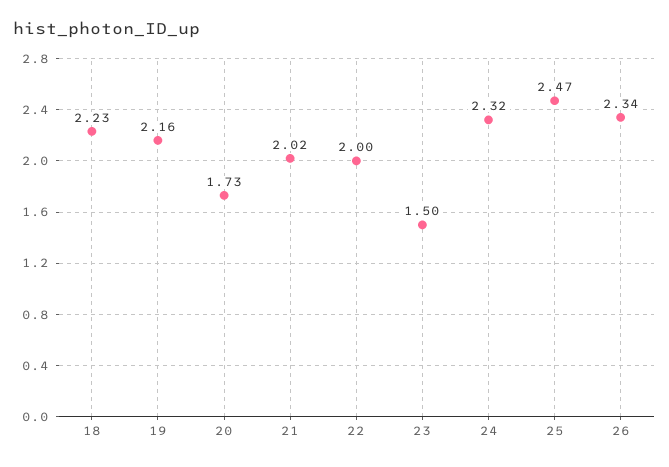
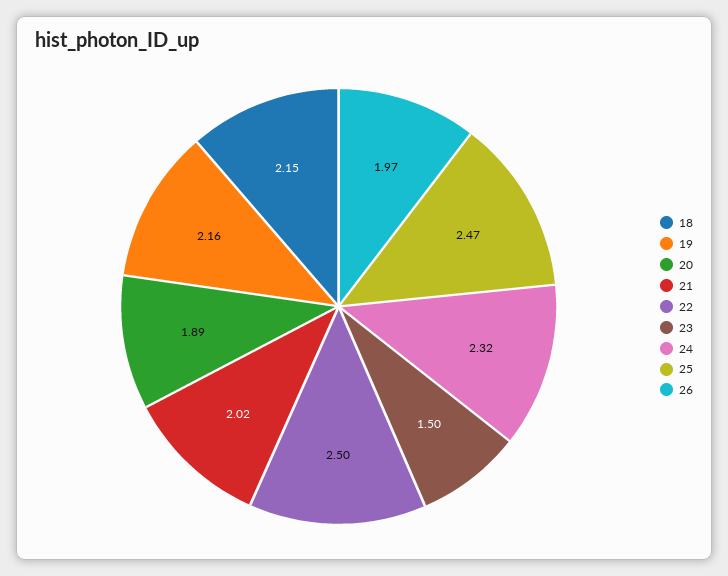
  {
-   "18": 2.23,
+   "18": 2.15,
    "19": 2.16,
-   "20": 1.73,
+   "20": 1.89,
    "21": 2.02,
-   "22": 2,
+   "22": 2.5,
    "23": 1.5,
    "24": 2.32,
    "25": 2.47,
-   "26": 2.34
+   "26": 1.97
  }

